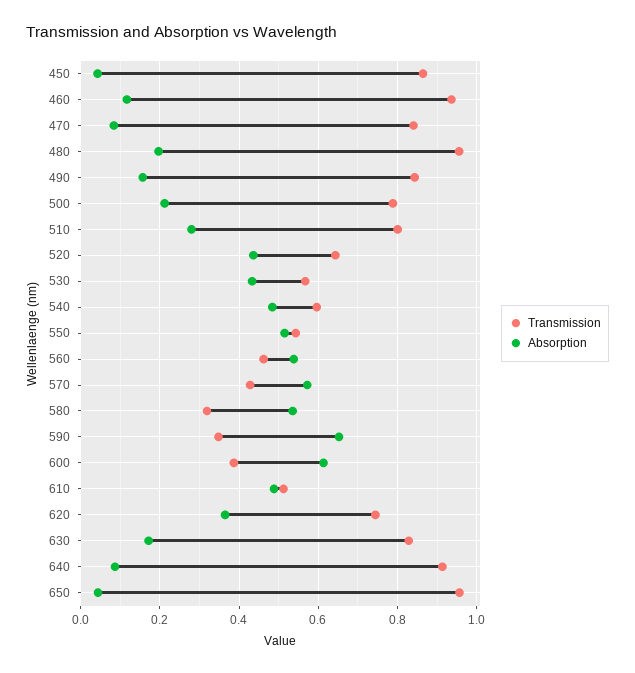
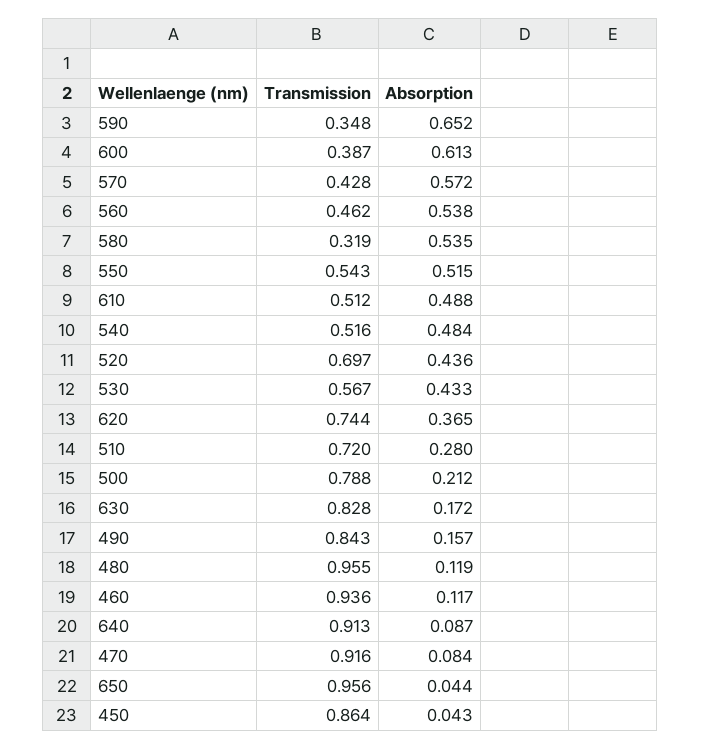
  {
    "Transmission": {
      "450": 0.864,
      "460": 0.936,
-     "470": 0.84,
+     "470": 0.916,
      "480": 0.955,
      "490": 0.843,
      "500": 0.788,
-     "510": 0.8,
+     "510": 0.72,
-     "520": 0.64,
+     "520": 0.697,
      "530": 0.567,
-     "540": 0.6,
+     "540": 0.516,
      "550": 0.543,
      "560": 0.462,
      "570": 0.428,
      "580": 0.319,
      "590": 0.348,
      "600": 0.387,
      "610": 0.512,
      "620": 0.744,
      "630": 0.828,
      "640": 0.913,
      "650": 0.956
    },
    "Absorption": {
      "450": 0.043,
      "460": 0.117,
      "470": 0.084,
-     "480": 0.2,
+     "480": 0.119,
      "490": 0.157,
      "500": 0.212,
      "510": 0.28,
      "520": 0.436,
      "530": 0.433,
      "540": 0.484,
      "550": 0.515,
      "560": 0.538,
      "570": 0.572,
      "580": 0.535,
      "590": 0.652,
      "600": 0.613,
      "610": 0.488,
      "620": 0.365,
      "630": 0.172,
      "640": 0.087,
      "650": 0.044
    }
  }

